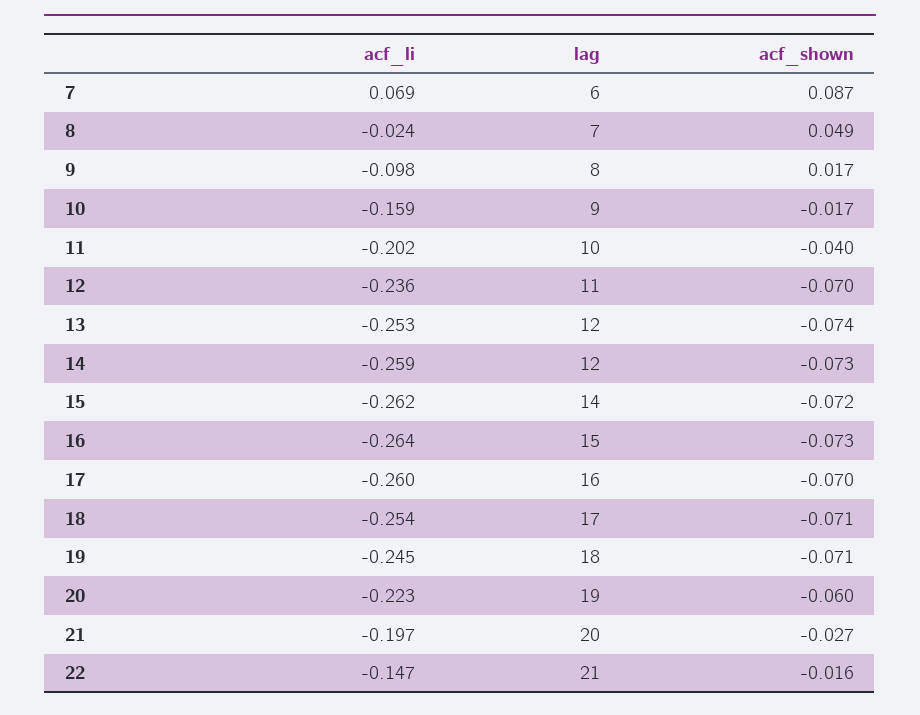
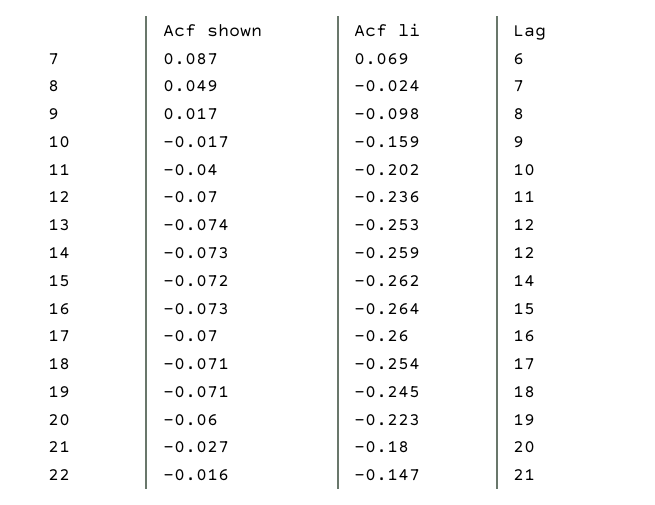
  {
    "acf_li": {
      "7": 0.069,
      "8": -0.024,
      "9": -0.098,
      "10": -0.159,
      "11": -0.202,
      "12": -0.236,
      "13": -0.253,
      "14": -0.259,
      "15": -0.262,
      "16": -0.264,
      "17": -0.26,
      "18": -0.254,
      "19": -0.245,
      "20": -0.223,
-     "21": -0.197,
+     "21": -0.18,
      "22": -0.147
    },
    "lag": {
      "7": 6,
      "8": 7,
      "9": 8,
      "10": 9,
      "11": 10,
      "12": 11,
      "13": 12,
      "14": 12,
      "15": 14,
      "16": 15,
      "17": 16,
      "18": 17,
      "19": 18,
      "20": 19,
      "21": 20,
      "22": 21
    },
    "acf_shown": {
      "7": 0.087,
      "8": 0.049,
      "9": 0.017,
      "10": -0.017,
      "11": -0.04,
      "12": -0.07,
      "13": -0.074,
      "14": -0.073,
      "15": -0.072,
      "16": -0.073,
      "17": -0.07,
      "18": -0.071,
      "19": -0.071,
      "20": -0.06,
      "21": -0.027,
      "22": -0.016
    }
  }

